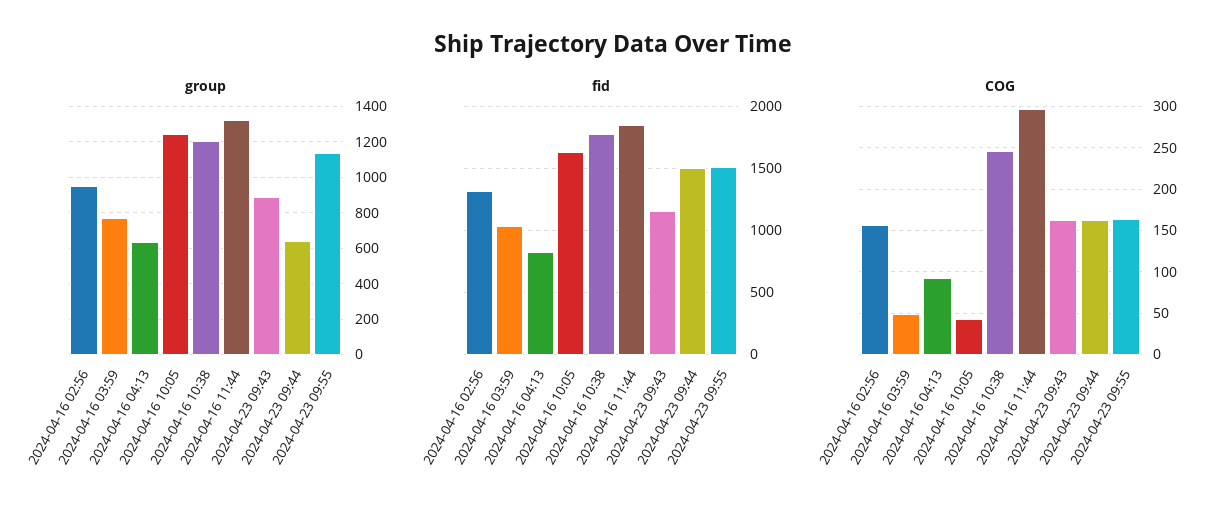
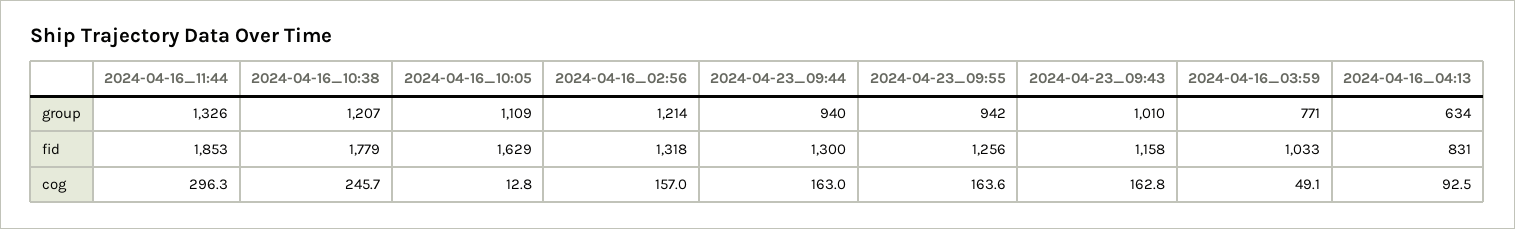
  {
    "group": {
-     "2024-04-16 02:56": 950,
+     "2024-04-16 02:56": 1214,
      "2024-04-16 03:59": 771,
      "2024-04-16 04:13": 634,
-     "2024-04-16 10:05": 1250,
+     "2024-04-16 10:05": 1109,
      "2024-04-16 10:38": 1207,
      "2024-04-16 11:44": 1326,
-     "2024-04-23 09:43": 900,
+     "2024-04-23 09:43": 1010,
-     "2024-04-23 09:44": 650,
+     "2024-04-23 09:44": 940,
-     "2024-04-23 09:55": 1150
+     "2024-04-23 09:55": 942
    },
    "fid": {
      "2024-04-16 02:56": 1318,
      "2024-04-16 03:59": 1033,
      "2024-04-16 04:13": 831,
      "2024-04-16 10:05": 1629,
      "2024-04-16 10:38": 1779,
      "2024-04-16 11:44": 1853,
      "2024-04-23 09:43": 1158,
-     "2024-04-23 09:44": 1500,
+     "2024-04-23 09:44": 1300,
-     "2024-04-23 09:55": 1500
+     "2024-04-23 09:55": 1256
    },
    "COG": {
      "2024-04-16 02:56": 157,
      "2024-04-16 03:59": 49.1,
      "2024-04-16 04:13": 92.5,
-     "2024-04-16 10:05": 40,
+     "2024-04-16 10:05": 12.8,
      "2024-04-16 10:38": 245.7,
      "2024-04-16 11:44": 296.3,
      "2024-04-23 09:43": 162.8,
      "2024-04-23 09:44": 163,
      "2024-04-23 09:55": 163.6
    }
  }

